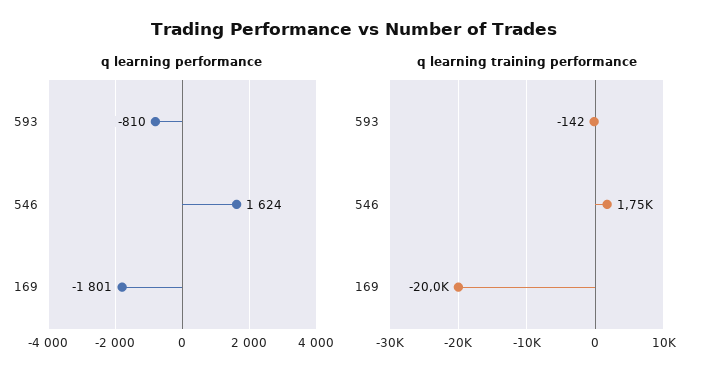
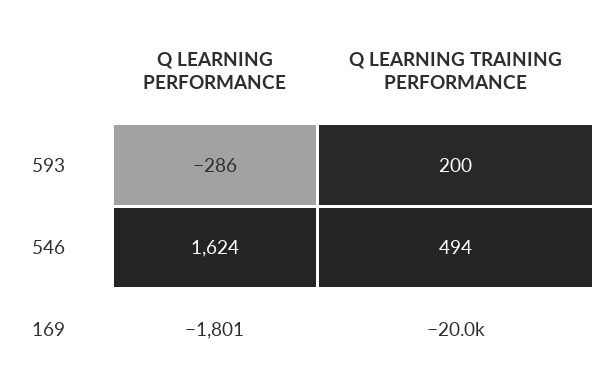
  {
    "q learning performance": {
-     "593": -810,
+     "593": -286,
      "546": 1624,
      "169": -1801
    },
    "q learning training performance": {
-     "593": -142,
+     "593": 200,
-     "546": 1750,
+     "546": 494,
      "169": -20000
    }
  }

